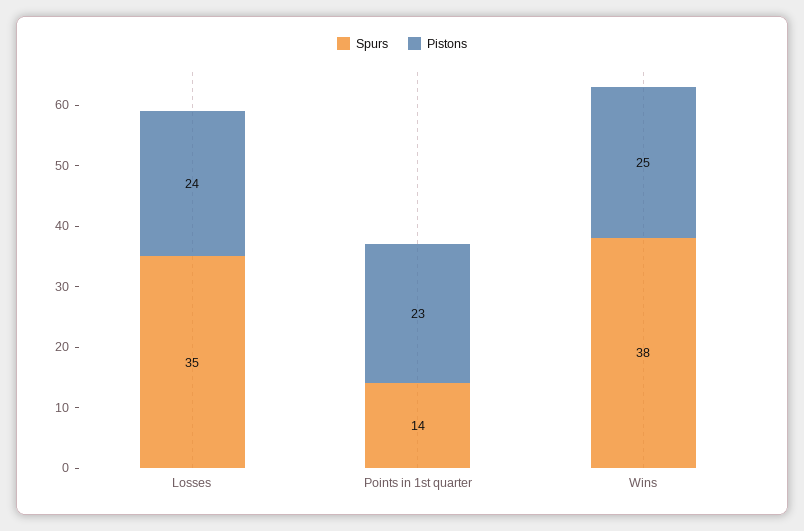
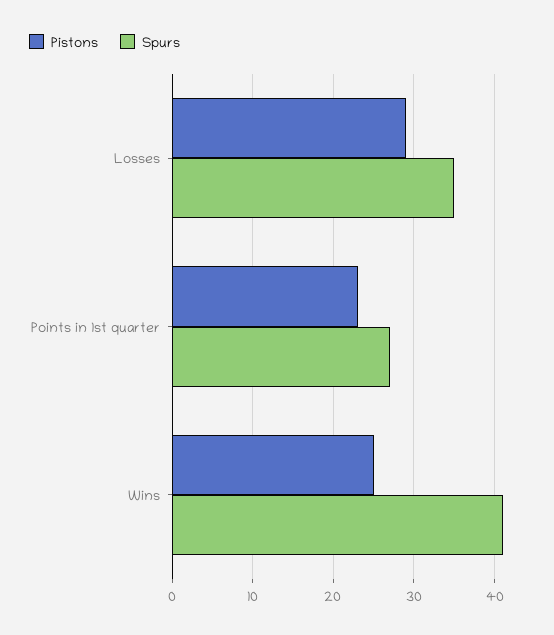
  {
    "Spurs": {
      "Losses": 35,
-     "Points in 1st quarter": 14,
+     "Points in 1st quarter": 27,
-     "Wins": 38
+     "Wins": 41
    },
    "Pistons": {
-     "Losses": 24,
+     "Losses": 29,
      "Points in 1st quarter": 23,
      "Wins": 25
    }
  }

